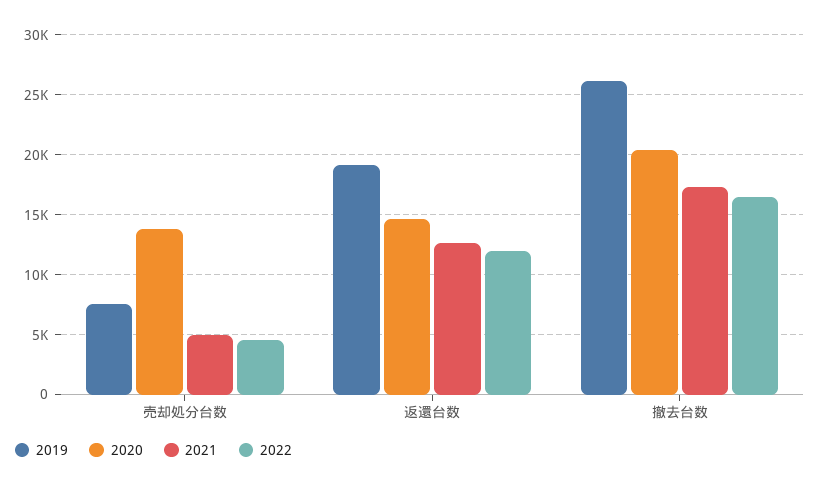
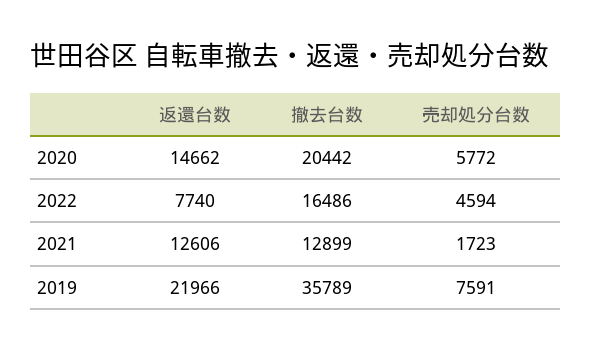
  {
    "2019": {
      "売却処分台数": 7591,
-     "返還台数": 19000,
+     "返還台数": 21966,
-     "撤去台数": 26000
+     "撤去台数": 35789
    },
    "2020": {
-     "売却処分台数": 14000,
+     "売却処分台数": 5772,
      "返還台数": 14662,
      "撤去台数": 20442
    },
    "2021": {
-     "売却処分台数": 5000,
+     "売却処分台数": 1723,
      "返還台数": 12606,
-     "撤去台数": 17000
+     "撤去台数": 12899
    },
    "2022": {
      "売却処分台数": 4594,
-     "返還台数": 12000,
+     "返還台数": 7740,
      "撤去台数": 16486
    }
  }

